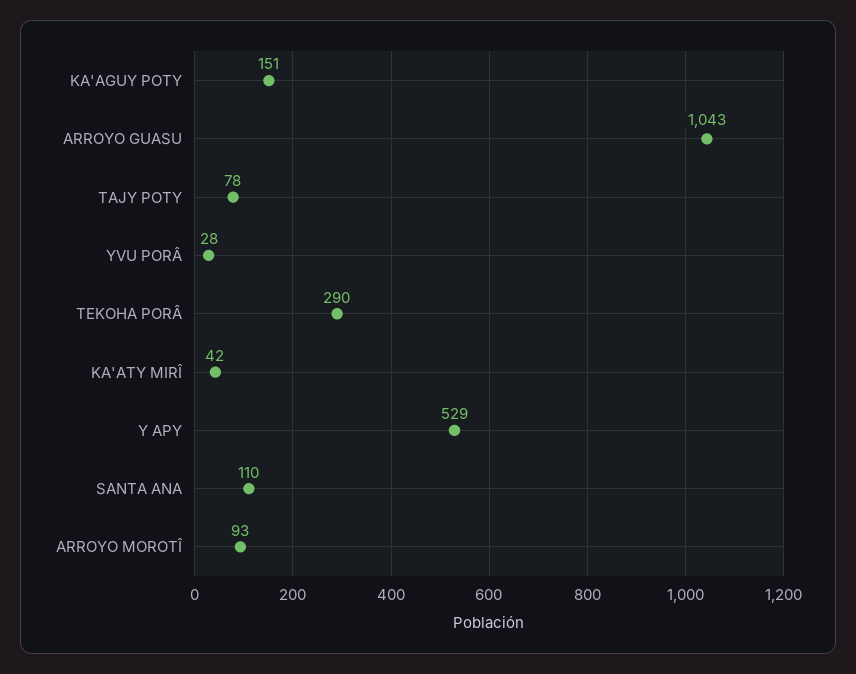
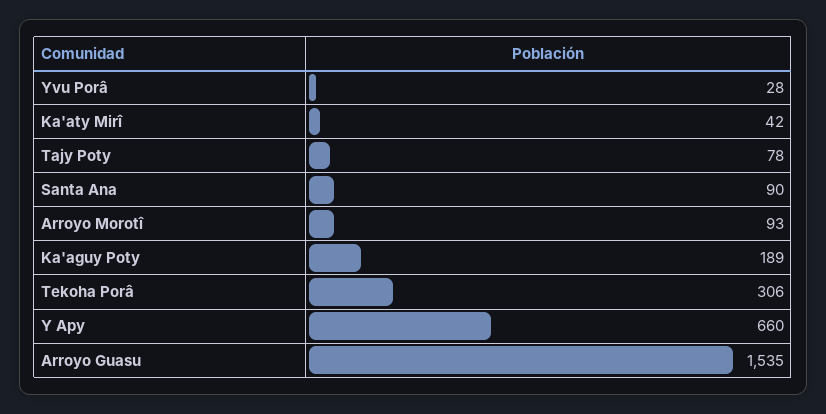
  {
-   "KA'AGUY POTY": 151,
+   "KA'AGUY POTY": 189,
-   "ARROYO GUASU": 1043,
+   "ARROYO GUASU": 1535,
    "TAJY POTY": 78,
    "YVU PORÂ": 28,
-   "TEKOHA PORÂ": 290,
+   "TEKOHA PORÂ": 306,
    "KA'ATY MIRÎ": 42,
-   "Y APY": 529,
+   "Y APY": 660,
-   "SANTA ANA": 110,
+   "SANTA ANA": 90,
    "ARROYO MOROTÎ": 93
  }

